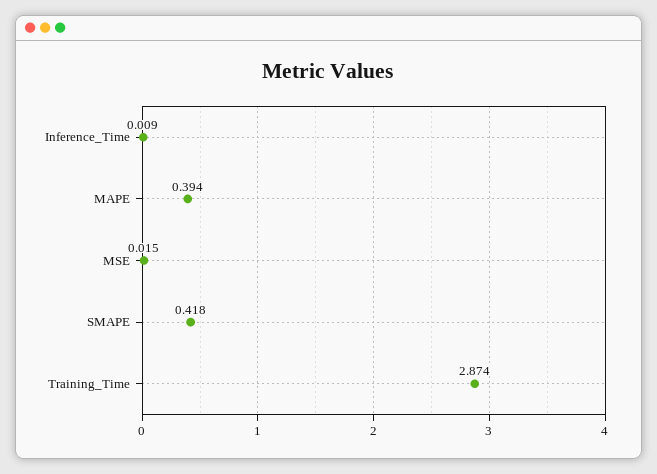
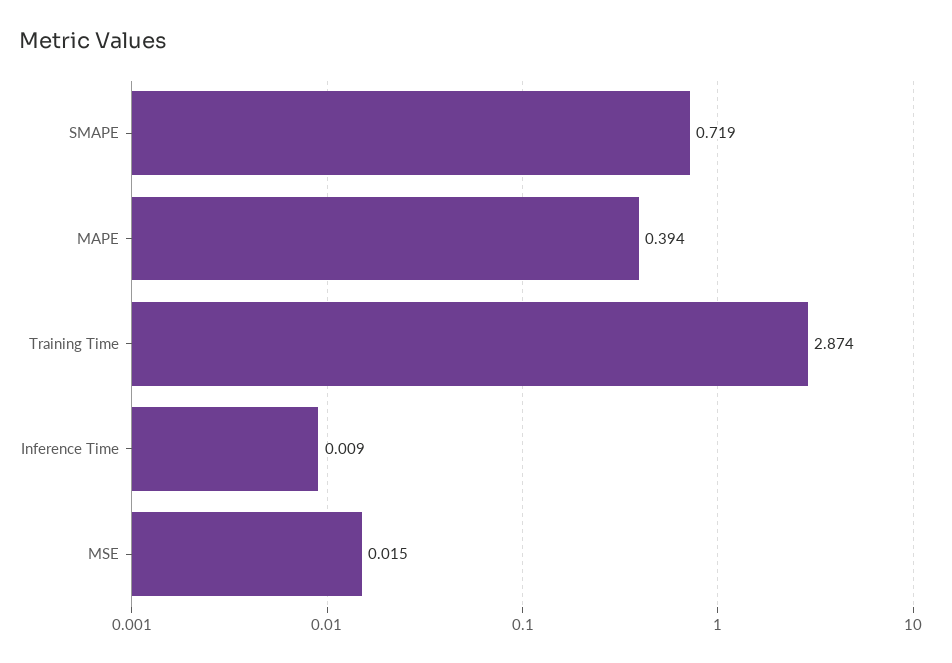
  {
    "Inference_Time": 0.009,
    "MAPE": 0.394,
    "MSE": 0.015,
-   "SMAPE": 0.418,
+   "SMAPE": 0.719,
    "Training_Time": 2.874
  }

